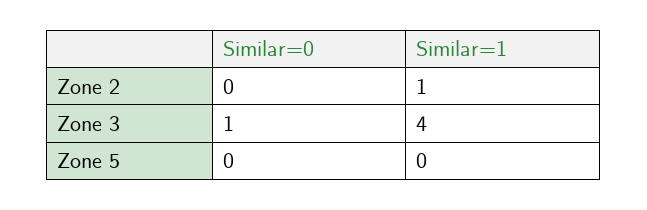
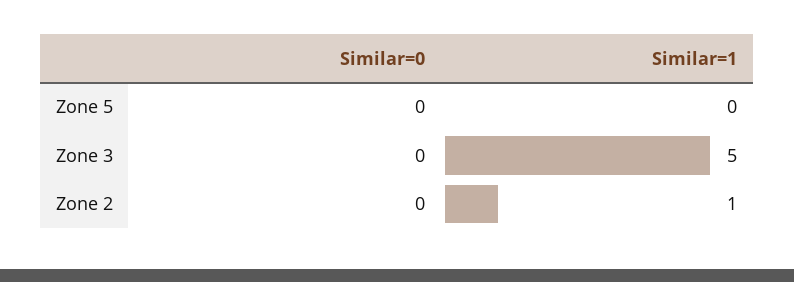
  {
    "Similar=0": {
      "Zone 2": 0,
-     "Zone 3": 1,
+     "Zone 3": 0,
      "Zone 5": 0
    },
    "Similar=1": {
      "Zone 2": 1,
-     "Zone 3": 4,
+     "Zone 3": 5,
      "Zone 5": 0
    }
  }

